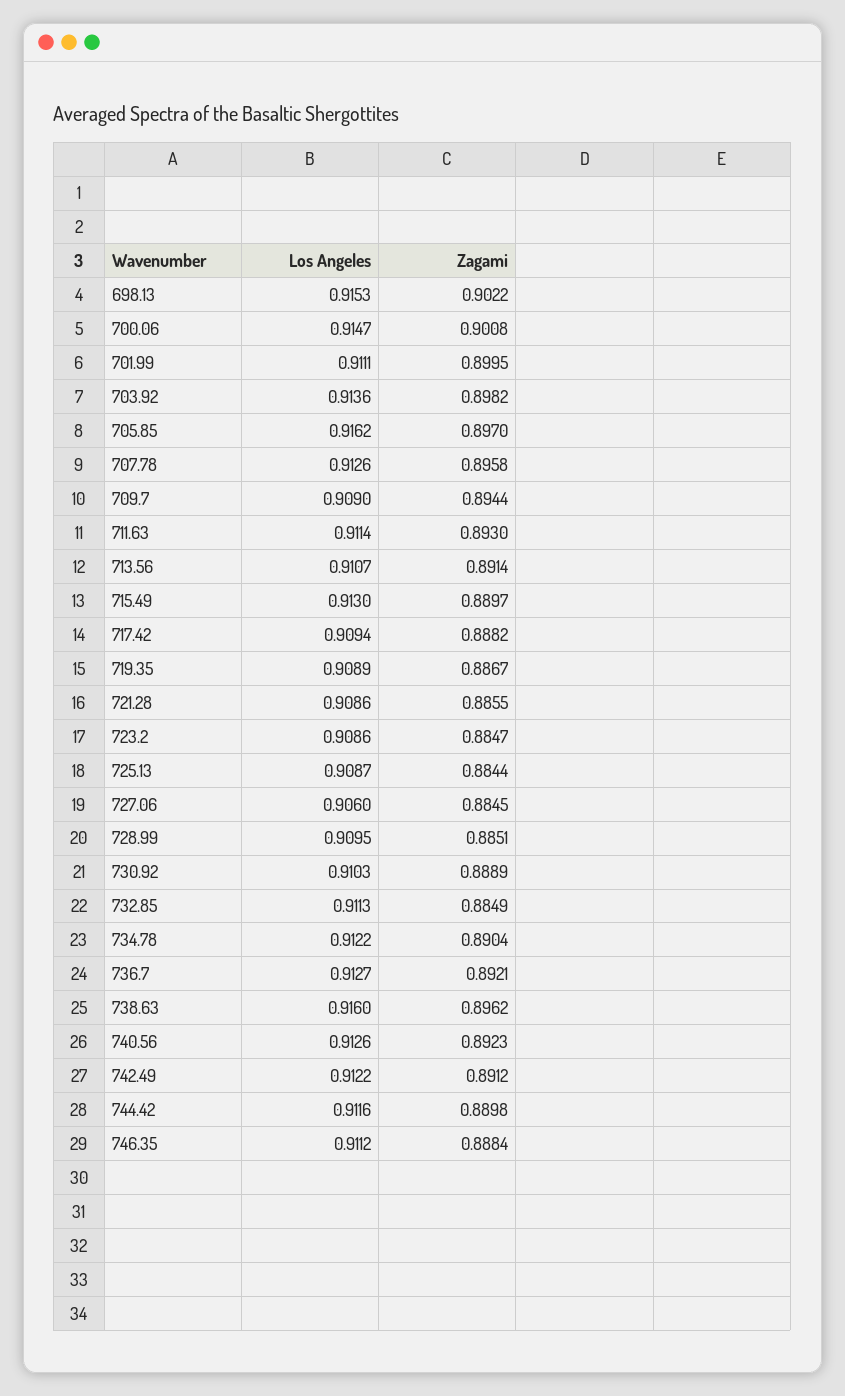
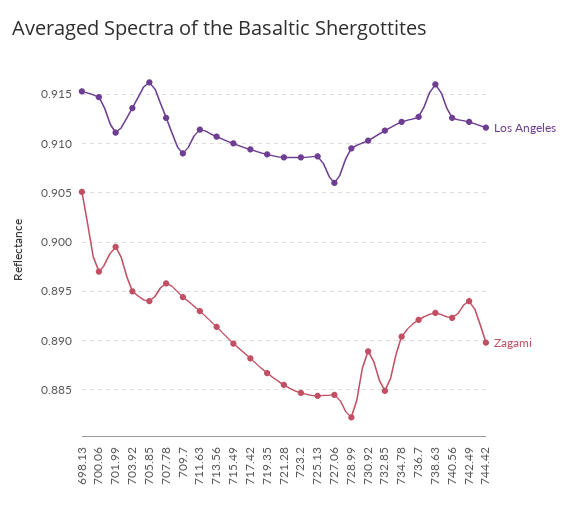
  {
    "Los Angeles": {
      "698.13": 0.9153,
      "700.06": 0.9147,
      "701.99": 0.9111,
      "703.92": 0.9136,
      "705.85": 0.9162,
      "707.78": 0.9126,
      "709.7": 0.909,
      "711.63": 0.9114,
      "713.56": 0.9107,
-     "715.49": 0.913,
+     "715.49": 0.91,
      "717.42": 0.9094,
      "719.35": 0.9089,
      "721.28": 0.9086,
      "723.2": 0.9086,
      "725.13": 0.9087,
      "727.06": 0.906,
      "728.99": 0.9095,
      "730.92": 0.9103,
      "732.85": 0.9113,
      "734.78": 0.9122,
      "736.7": 0.9127,
      "738.63": 0.916,
      "740.56": 0.9126,
      "742.49": 0.9122,
-     "744.42": 0.9116,
+     "744.42": 0.9116
-     "746.35": 0.9112
    },
    "Zagami": {
-     "698.13": 0.9022,
+     "698.13": 0.905,
-     "700.06": 0.9008,
+     "700.06": 0.897,
      "701.99": 0.8995,
-     "703.92": 0.8982,
+     "703.92": 0.895,
-     "705.85": 0.897,
+     "705.85": 0.894,
      "707.78": 0.8958,
      "709.7": 0.8944,
      "711.63": 0.893,
      "713.56": 0.8914,
      "715.49": 0.8897,
      "717.42": 0.8882,
      "719.35": 0.8867,
      "721.28": 0.8855,
      "723.2": 0.8847,
      "725.13": 0.8844,
      "727.06": 0.8845,
-     "728.99": 0.8851,
+     "728.99": 0.882,
      "730.92": 0.8889,
      "732.85": 0.8849,
      "734.78": 0.8904,
      "736.7": 0.8921,
-     "738.63": 0.8962,
+     "738.63": 0.893,
      "740.56": 0.8923,
-     "742.49": 0.8912,
+     "742.49": 0.894,
-     "744.42": 0.8898,
+     "744.42": 0.8898
-     "746.35": 0.8884
    }
  }

